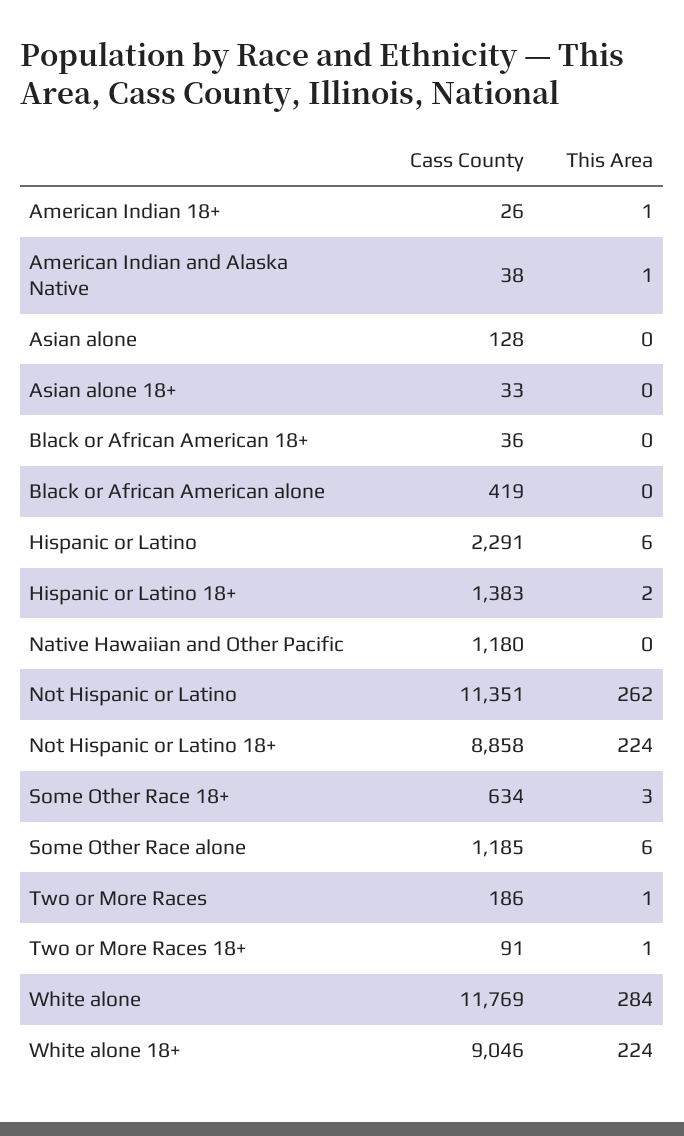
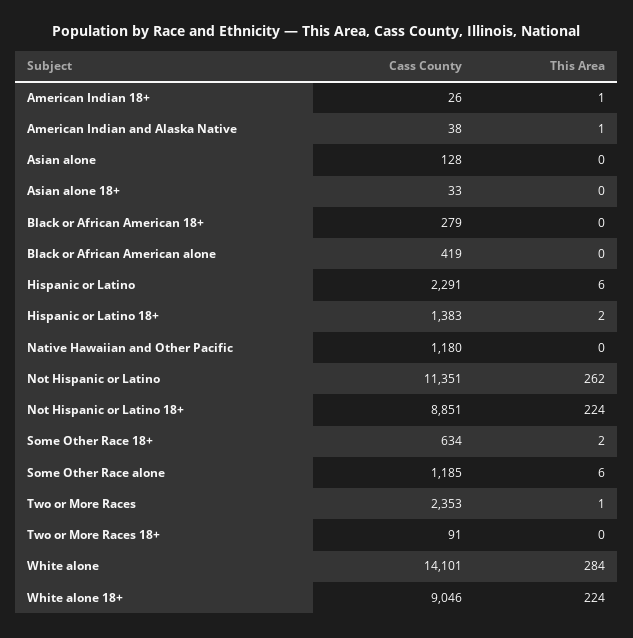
  {
    "Cass County": {
      "American Indian 18+": 26,
      "American Indian and Alaska Native": 38,
      "Asian alone": 128,
      "Asian alone 18+": 33,
-     "Black or African American 18+": 36,
+     "Black or African American 18+": 279,
      "Black or African American alone": 419,
      "Hispanic or Latino": 2291,
      "Hispanic or Latino 18+": 1383,
      "Native Hawaiian and Other Pacific": 1180,
      "Not Hispanic or Latino": 11351,
-     "Not Hispanic or Latino 18+": 8858,
+     "Not Hispanic or Latino 18+": 8851,
      "Some Other Race 18+": 634,
      "Some Other Race alone": 1185,
-     "Two or More Races": 186,
+     "Two or More Races": 2353,
      "Two or More Races 18+": 91,
-     "White alone": 11769,
+     "White alone": 14101,
      "White alone 18+": 9046
    },
    "This Area": {
      "American Indian 18+": 1,
      "American Indian and Alaska Native": 1,
      "Asian alone": 0,
      "Asian alone 18+": 0,
      "Black or African American 18+": 0,
      "Black or African American alone": 0,
      "Hispanic or Latino": 6,
      "Hispanic or Latino 18+": 2,
      "Native Hawaiian and Other Pacific": 0,
      "Not Hispanic or Latino": 262,
      "Not Hispanic or Latino 18+": 224,
-     "Some Other Race 18+": 3,
+     "Some Other Race 18+": 2,
      "Some Other Race alone": 6,
      "Two or More Races": 1,
-     "Two or More Races 18+": 1,
+     "Two or More Races 18+": 0,
      "White alone": 284,
      "White alone 18+": 224
    }
  }

